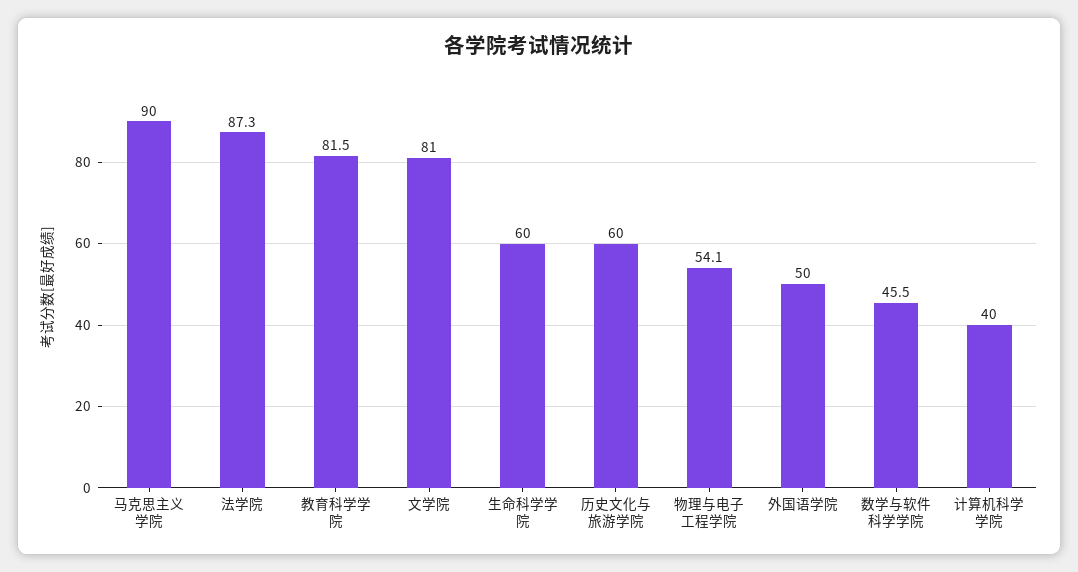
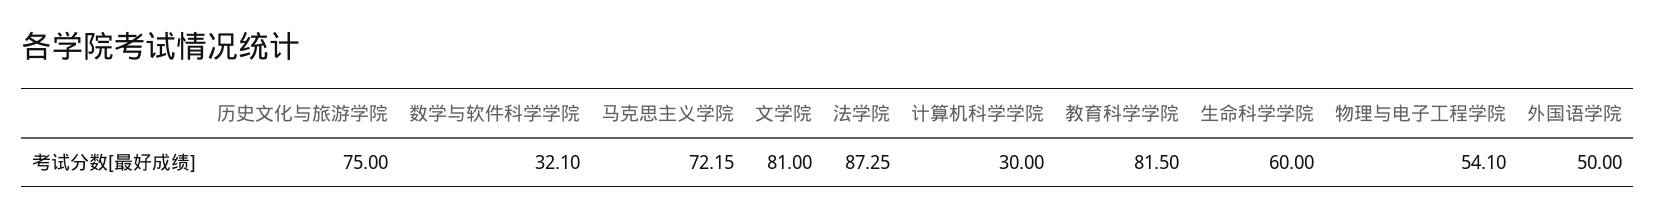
  {
-   "马克思主义学院": 90,
+   "马克思主义学院": 72.15,
    "法学院": 87.25,
    "教育科学学院": 81.5,
    "文学院": 81,
    "生命科学学院": 60,
-   "历史文化与旅游学院": 60,
+   "历史文化与旅游学院": 75,
    "物理与电子工程学院": 54.1,
    "外国语学院": 50,
-   "数学与软件科学学院": 45.5,
+   "数学与软件科学学院": 32.1,
-   "计算机科学学院": 40
+   "计算机科学学院": 30
  }

